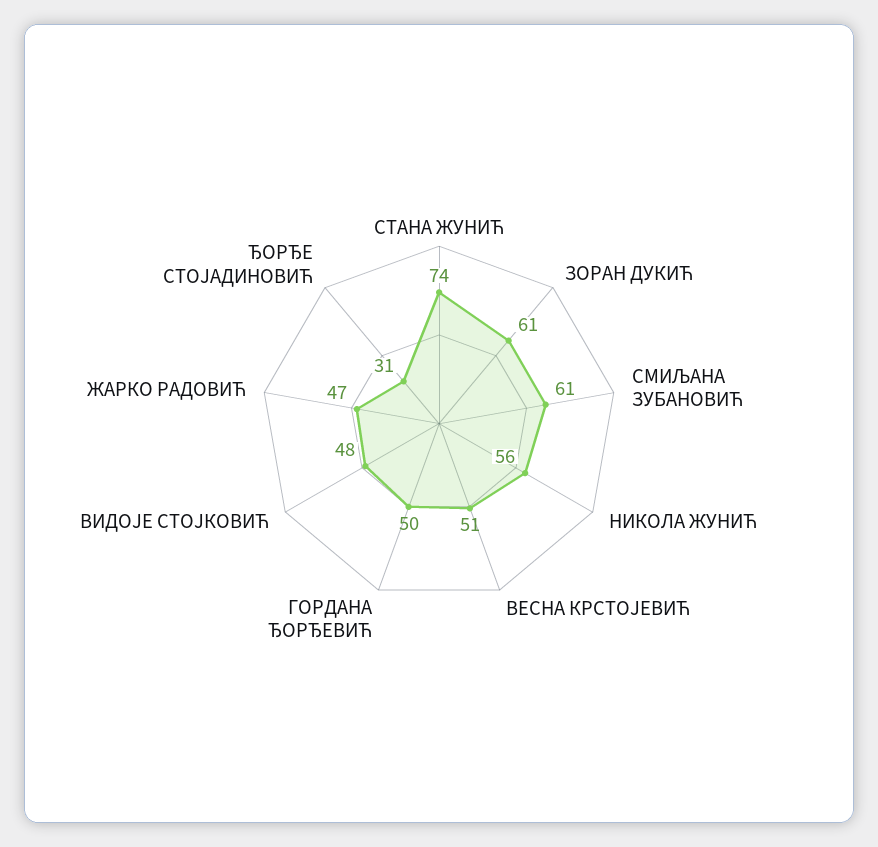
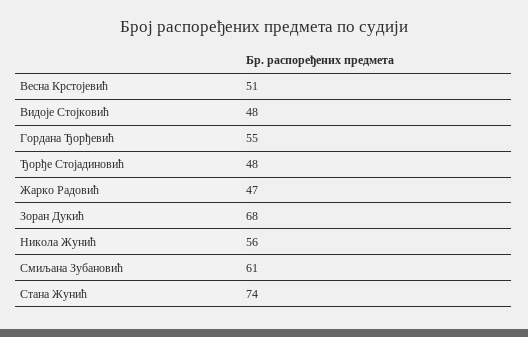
  {
    "СТАНА ЖУНИЋ": 74,
-   "ЗОРАН ДУКИЋ": 61,
+   "ЗОРАН ДУКИЋ": 68,
    "СМИЉАНА ЗУБАНОВИЋ": 61,
    "НИКОЛА ЖУНИЋ": 56,
    "ВЕСНА КРСТОЈЕВИЋ": 51,
-   "ГОРДАНА ЂОРЂЕВИЋ": 50,
+   "ГОРДАНА ЂОРЂЕВИЋ": 55,
    "ВИДОЈЕ СТОЈКОВИЋ": 48,
    "ЖАРКО РАДОВИЋ": 47,
-   "ЂОРЂЕ СТОЈАДИНОВИЋ": 31
+   "ЂОРЂЕ СТОЈАДИНОВИЋ": 48
  }

